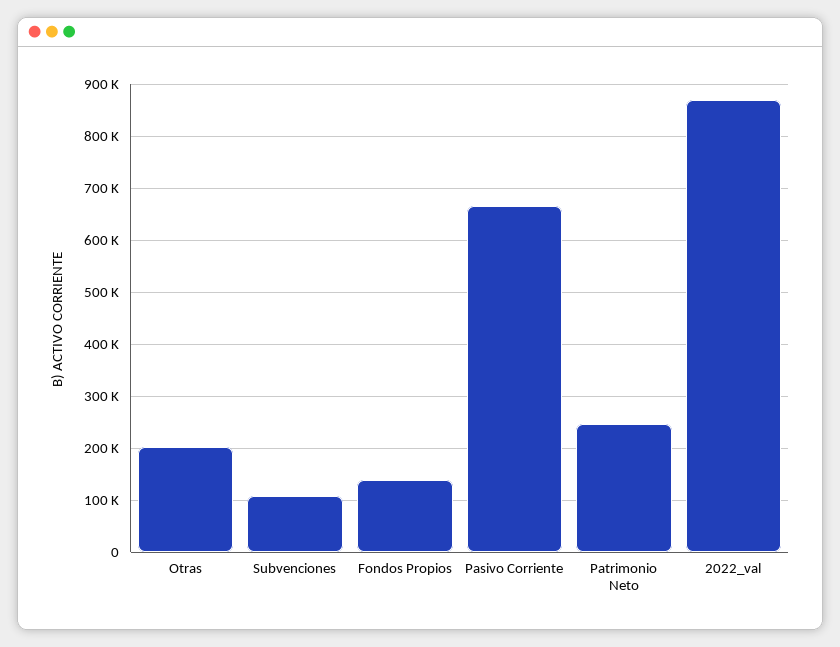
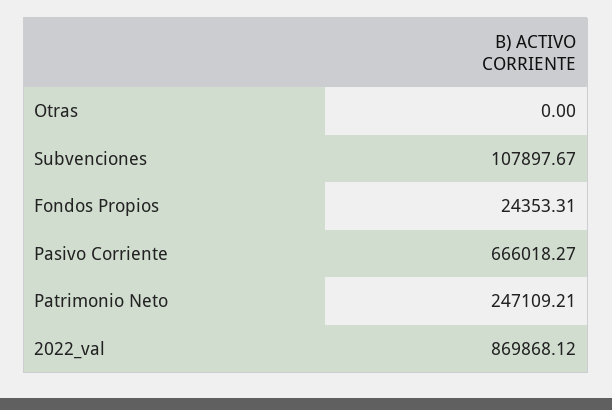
  {
-   "Otras": 200000,
+   "Otras": 0,
    "Subvenciones": 107897.67,
-   "Fondos Propios": 140000,
+   "Fondos Propios": 24353.31,
    "Pasivo Corriente": 666018.27,
    "Patrimonio Neto": 247109.21,
    "2022_val": 869868.12
  }

